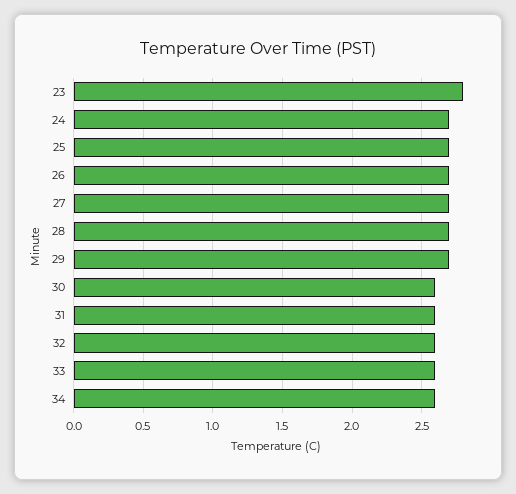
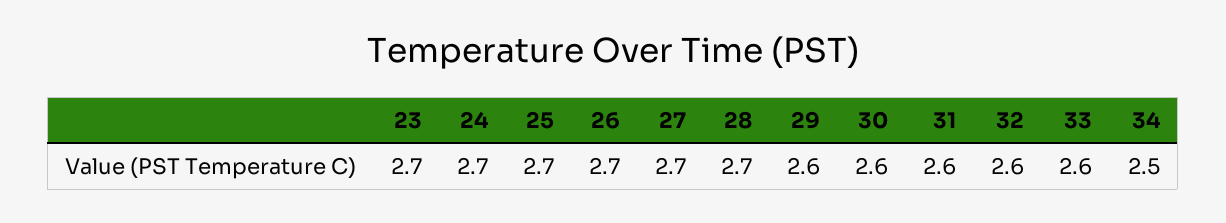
  {
-   "23": 2.8,
+   "23": 2.7,
    "24": 2.7,
    "25": 2.7,
    "26": 2.7,
    "27": 2.7,
    "28": 2.7,
-   "29": 2.7,
+   "29": 2.6,
    "30": 2.6,
    "31": 2.6,
    "32": 2.6,
    "33": 2.6,
-   "34": 2.6
+   "34": 2.5
  }

